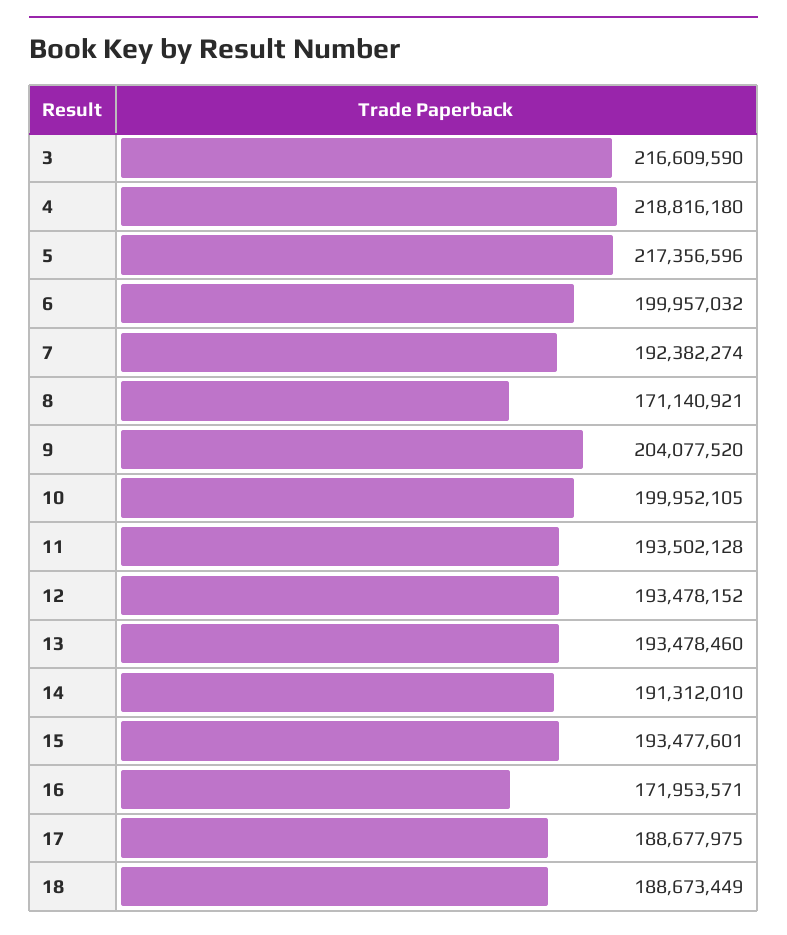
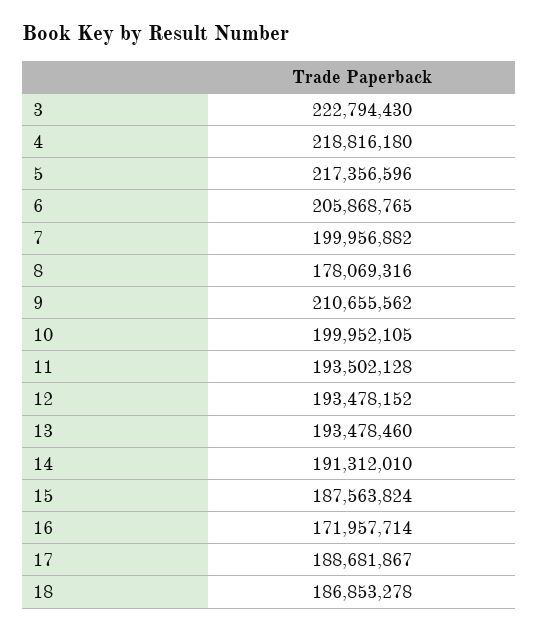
  {
-   "3": 216609590,
+   "3": 222794430,
    "4": 218816180,
    "5": 217356596,
-   "6": 199957032,
+   "6": 205868765,
-   "7": 192382274,
+   "7": 199956882,
-   "8": 171140921,
+   "8": 178069316,
-   "9": 204077520,
+   "9": 210655562,
    "10": 199952105,
    "11": 193502128,
    "12": 193478152,
    "13": 193478460,
    "14": 191312010,
-   "15": 193477601,
+   "15": 187563824,
-   "16": 171953571,
+   "16": 171957714,
-   "17": 188677975,
+   "17": 188681867,
-   "18": 188673449
+   "18": 186853278
  }

